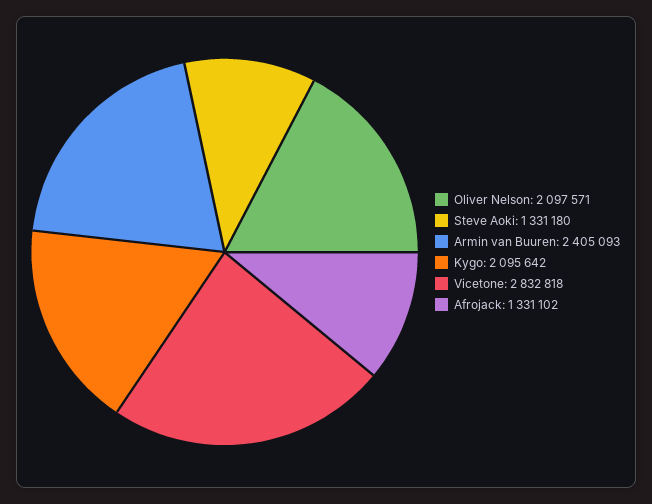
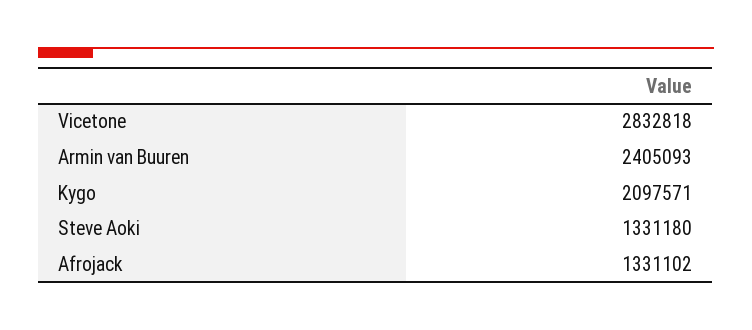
  {
-   "Oliver Nelson": 2097571,
    "Steve Aoki": 1331180,
    "Armin van Buuren": 2405093,
-   "Kygo": 2095642,
+   "Kygo": 2097571,
    "Vicetone": 2832818,
    "Afrojack": 1331102
  }

